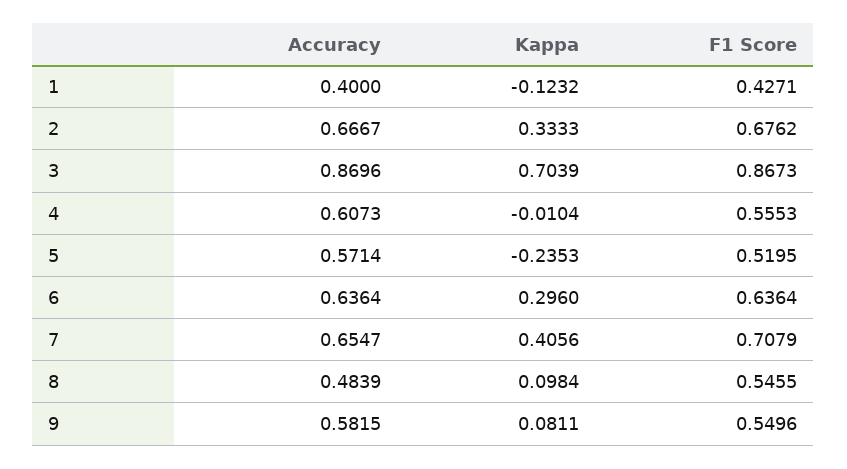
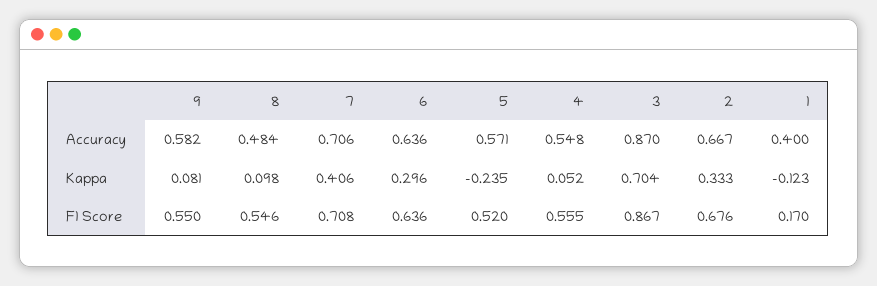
  {
    "Accuracy": {
      "1": 0.4,
      "2": 0.6667,
      "3": 0.8696,
-     "4": 0.6073,
+     "4": 0.548,
      "5": 0.5714,
      "6": 0.6364,
-     "7": 0.6547,
+     "7": 0.706,
      "8": 0.4839,
      "9": 0.5815
    },
    "Kappa": {
      "1": -0.1232,
      "2": 0.3333,
      "3": 0.7039,
-     "4": -0.0104,
+     "4": 0.052,
      "5": -0.2353,
      "6": 0.296,
      "7": 0.4056,
      "8": 0.0984,
      "9": 0.0811
    },
    "F1 Score": {
-     "1": 0.4271,
+     "1": 0.17,
      "2": 0.6762,
      "3": 0.8673,
      "4": 0.5553,
      "5": 0.5195,
      "6": 0.6364,
      "7": 0.7079,
      "8": 0.5455,
      "9": 0.5496
    }
  }

